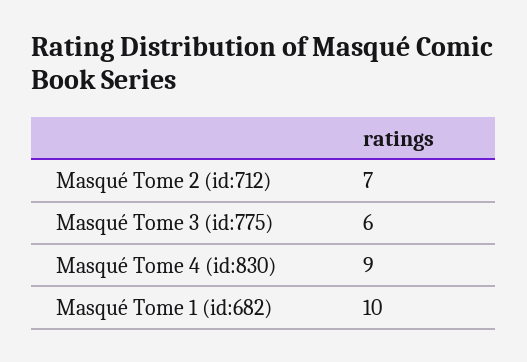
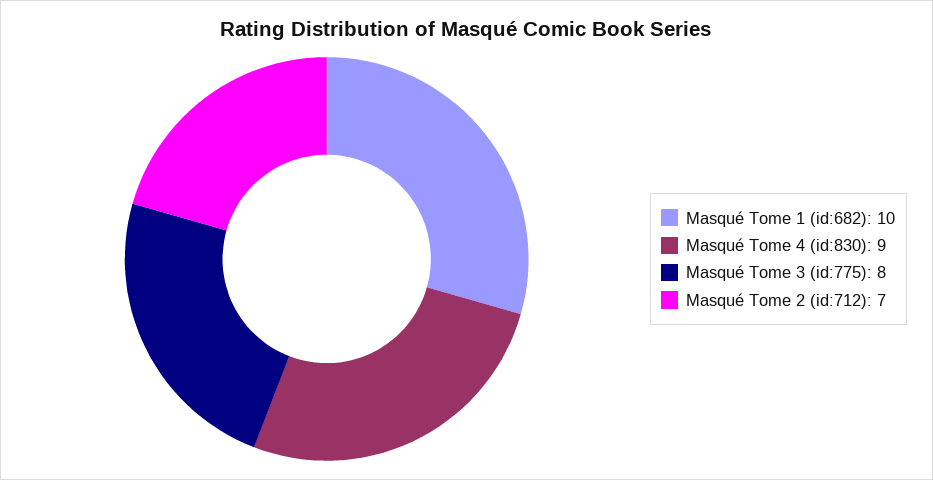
  {
    "Masqué Tome 2 (id:712)": 7,
-   "Masqué Tome 3 (id:775)": 6,
+   "Masqué Tome 3 (id:775)": 8,
    "Masqué Tome 4 (id:830)": 9,
    "Masqué Tome 1 (id:682)": 10
  }

